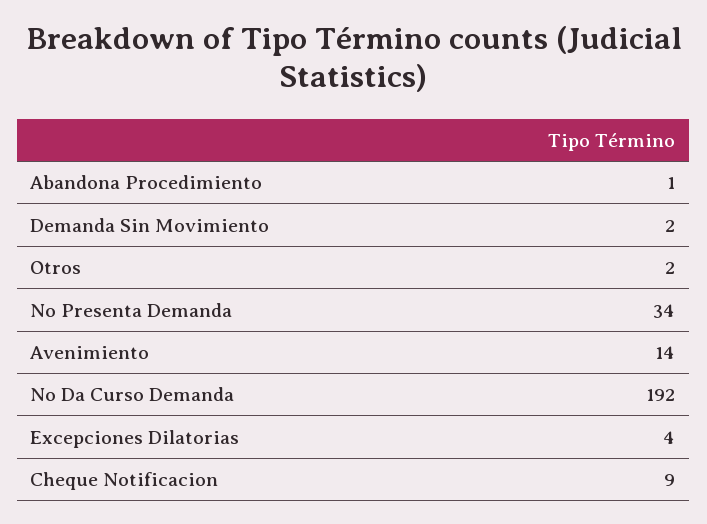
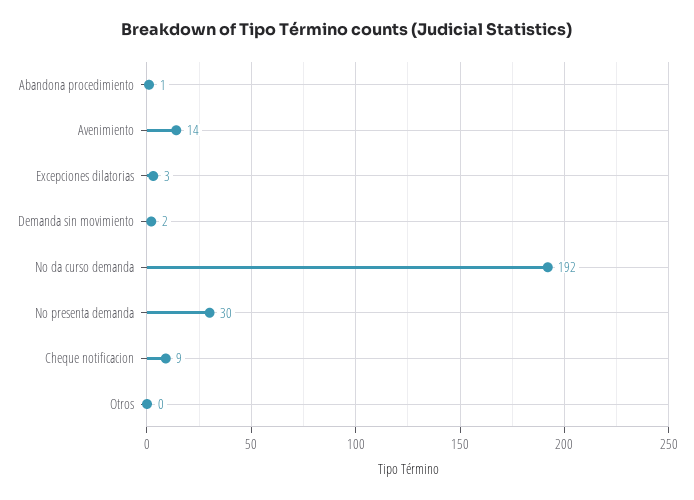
  {
    "Abandona Procedimiento": 1,
    "Demanda Sin Movimiento": 2,
-   "Otros": 2,
+   "Otros": 0,
-   "No Presenta Demanda": 34,
+   "No Presenta Demanda": 30,
    "Avenimiento": 14,
    "No Da Curso Demanda": 192,
-   "Excepciones Dilatorias": 4,
+   "Excepciones Dilatorias": 3,
    "Cheque Notificacion": 9
  }

